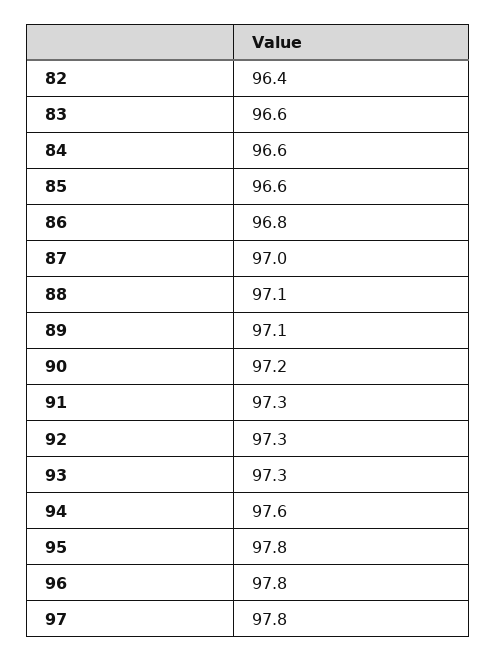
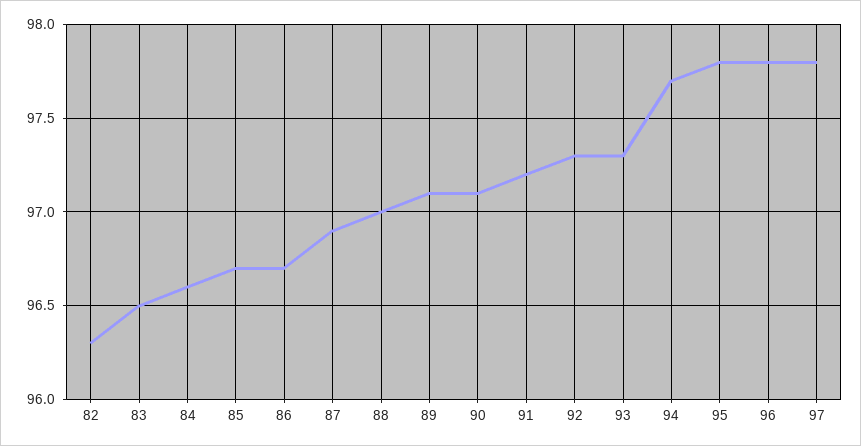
  {
-   "82": 96.4,
+   "82": 96.3,
-   "83": 96.6,
+   "83": 96.5,
    "84": 96.6,
-   "85": 96.6,
+   "85": 96.7,
-   "86": 96.8,
+   "86": 96.7,
-   "87": 97,
+   "87": 96.9,
-   "88": 97.1,
+   "88": 97,
    "89": 97.1,
-   "90": 97.2,
+   "90": 97.1,
-   "91": 97.3,
+   "91": 97.2,
    "92": 97.3,
    "93": 97.3,
-   "94": 97.6,
+   "94": 97.7,
    "95": 97.8,
    "96": 97.8,
    "97": 97.8
  }

